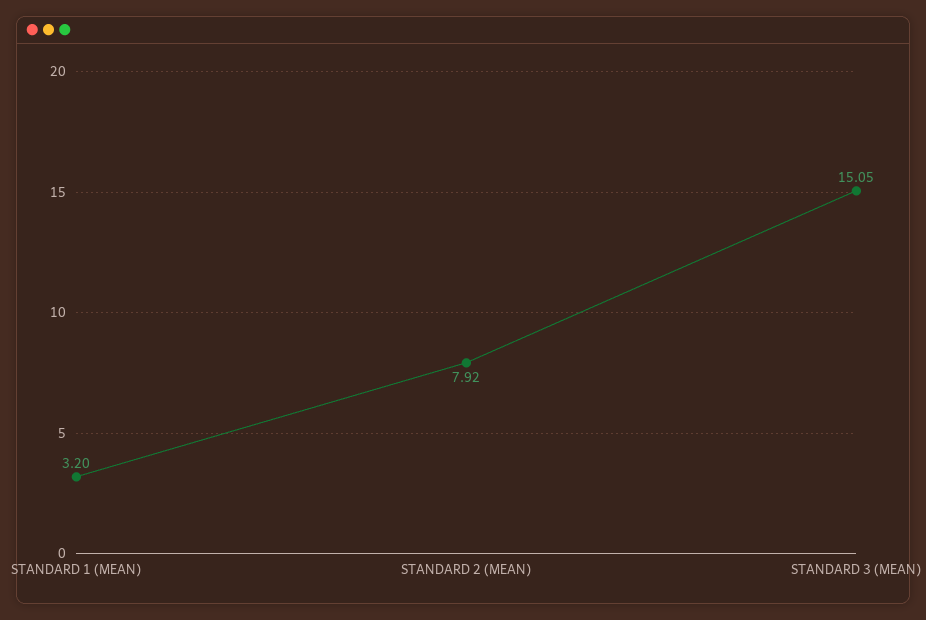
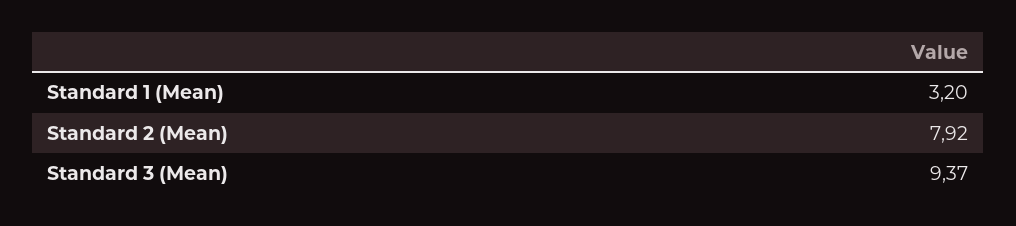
  {
    "STANDARD 1 (MEAN)": 3.2,
    "STANDARD 2 (MEAN)": 7.92,
-   "STANDARD 3 (MEAN)": 15.05
+   "STANDARD 3 (MEAN)": 9.37
  }

